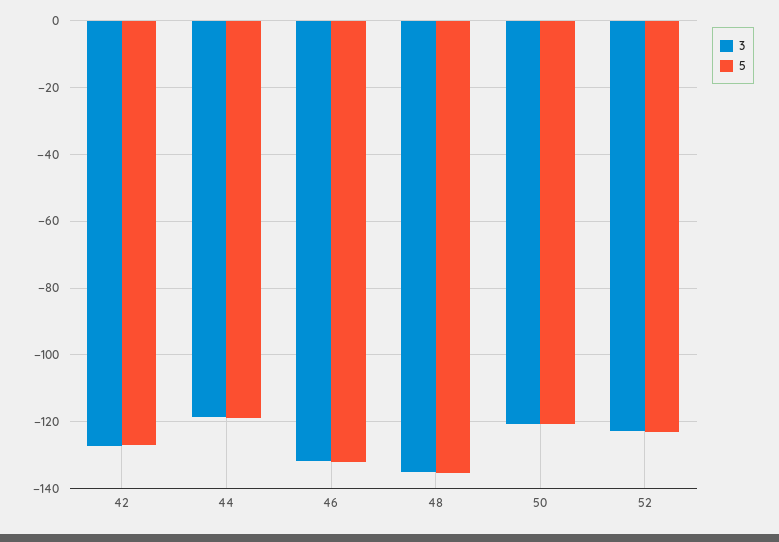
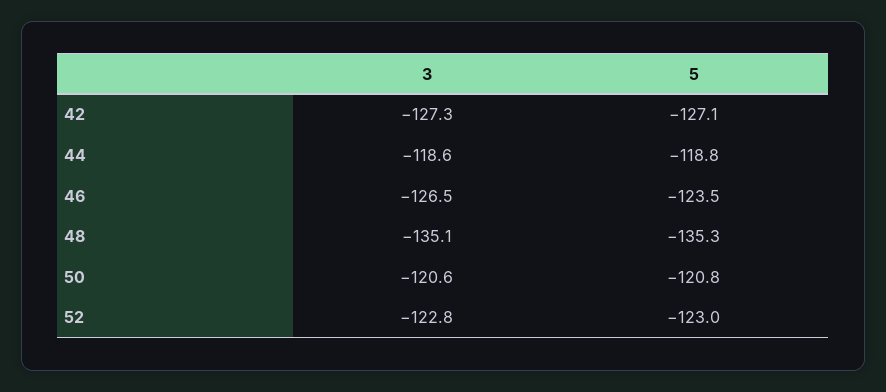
  {
    "3": {
      "42": -127.3,
      "44": -118.6,
-     "46": -132,
+     "46": -126.5,
      "48": -135.1,
      "50": -120.6,
      "52": -122.8
    },
    "5": {
      "42": -127.1,
      "44": -118.8,
-     "46": -132,
+     "46": -123.5,
      "48": -135.3,
      "50": -120.8,
      "52": -123
    }
  }

